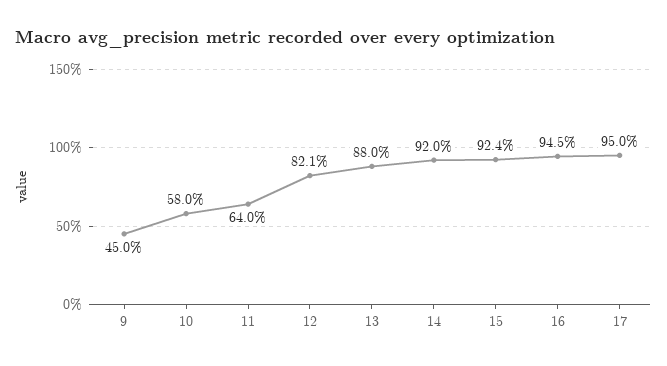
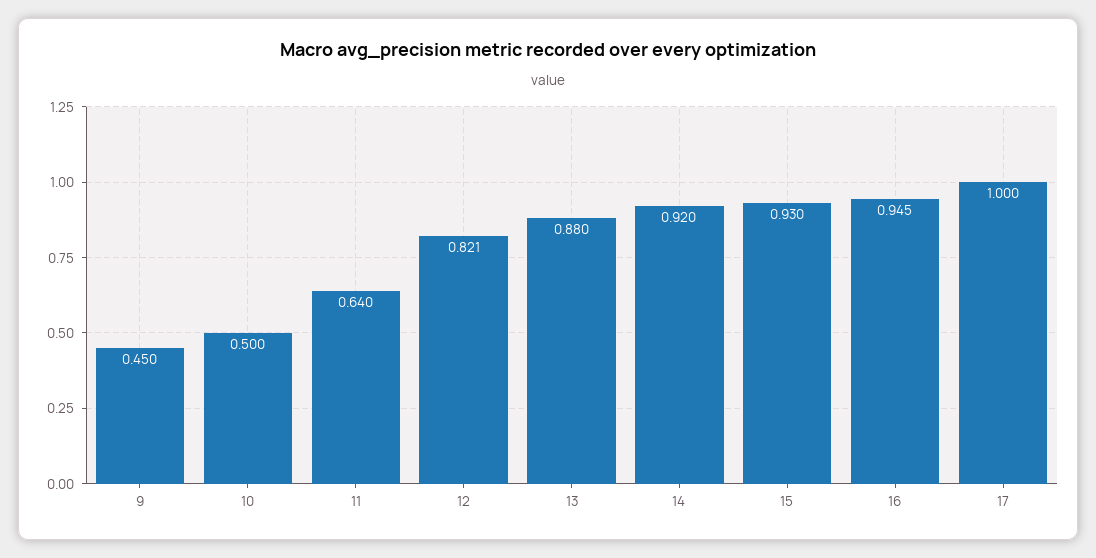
  {
    "9": 0.45,
-   "10": 0.58,
+   "10": 0.5,
    "11": 0.64,
    "12": 0.821,
    "13": 0.88,
    "14": 0.92,
-   "15": 0.924,
+   "15": 0.93,
    "16": 0.945,
-   "17": 0.95
+   "17": 1
  }

